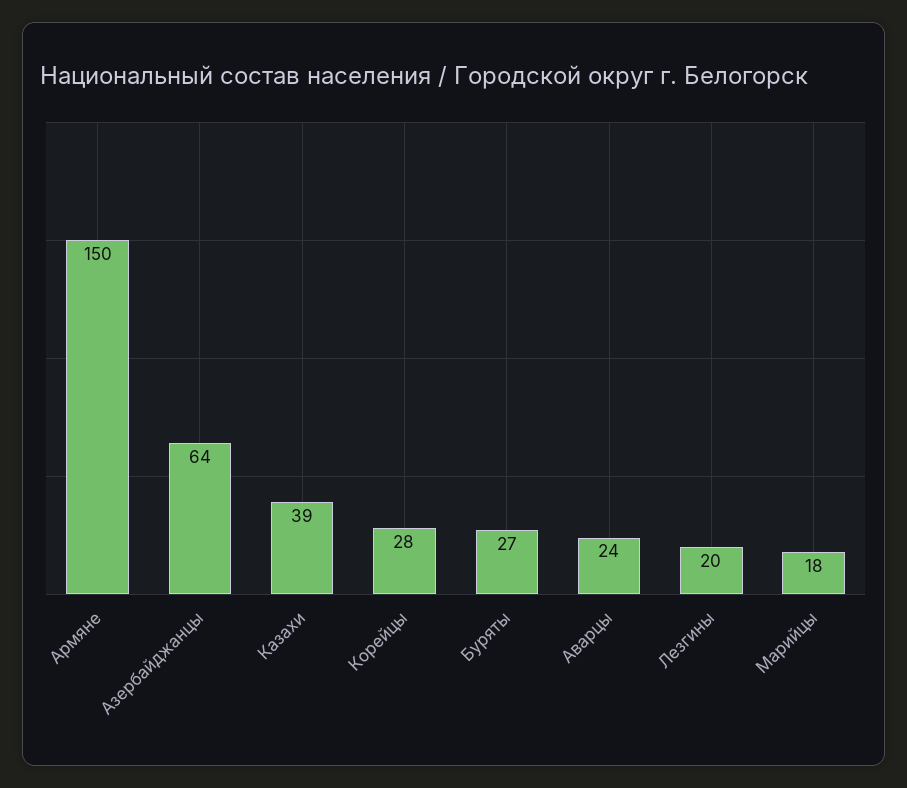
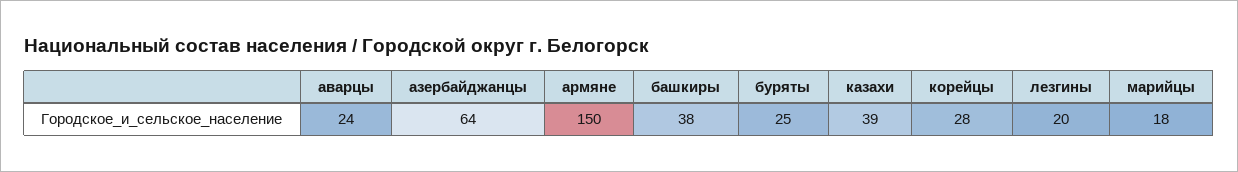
  {
    "Армяне": 150,
    "Азербайджанцы": 64,
    "Казахи": 39,
    "Корейцы": 28,
-   "Буряты": 27,
+   "Буряты": 25,
    "Аварцы": 24,
    "Лезгины": 20,
-   "Марийцы": 18
+   "Марийцы": 18,
+   "башкиры": 38
  }

